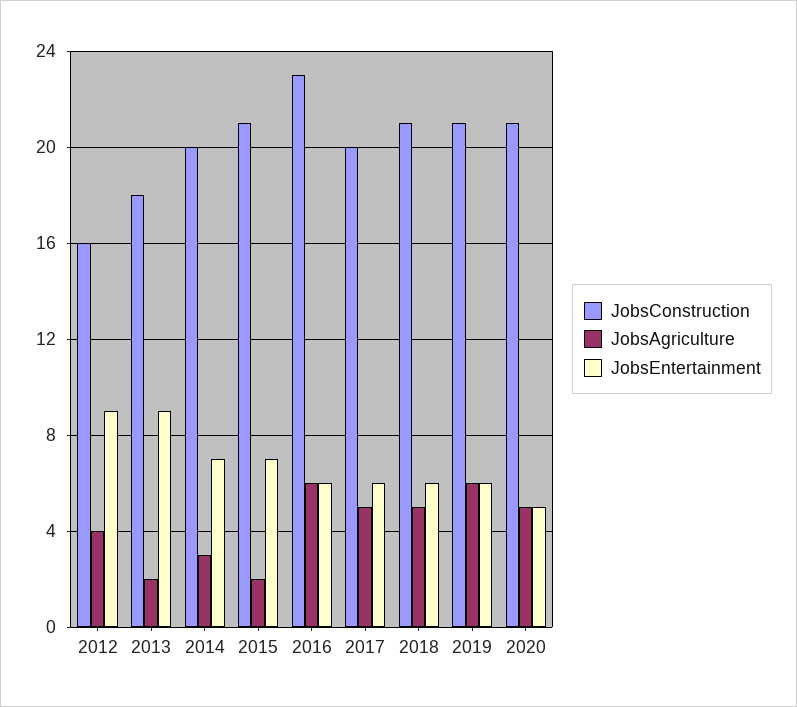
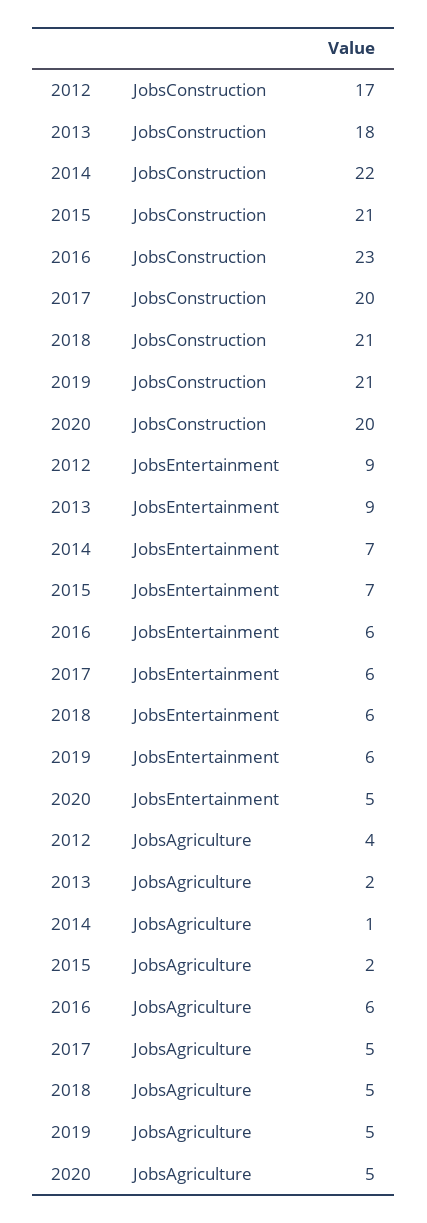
  {
    "JobsConstruction": {
-     "2012": 16,
+     "2012": 17,
      "2013": 18,
-     "2014": 20,
+     "2014": 22,
      "2015": 21,
      "2016": 23,
      "2017": 20,
      "2018": 21,
      "2019": 21,
-     "2020": 21
+     "2020": 20
    },
    "JobsAgriculture": {
      "2012": 4,
      "2013": 2,
-     "2014": 3,
+     "2014": 1,
      "2015": 2,
      "2016": 6,
      "2017": 5,
      "2018": 5,
-     "2019": 6,
+     "2019": 5,
      "2020": 5
    },
    "JobsEntertainment": {
      "2012": 9,
      "2013": 9,
      "2014": 7,
      "2015": 7,
      "2016": 6,
      "2017": 6,
      "2018": 6,
      "2019": 6,
      "2020": 5
    }
  }

